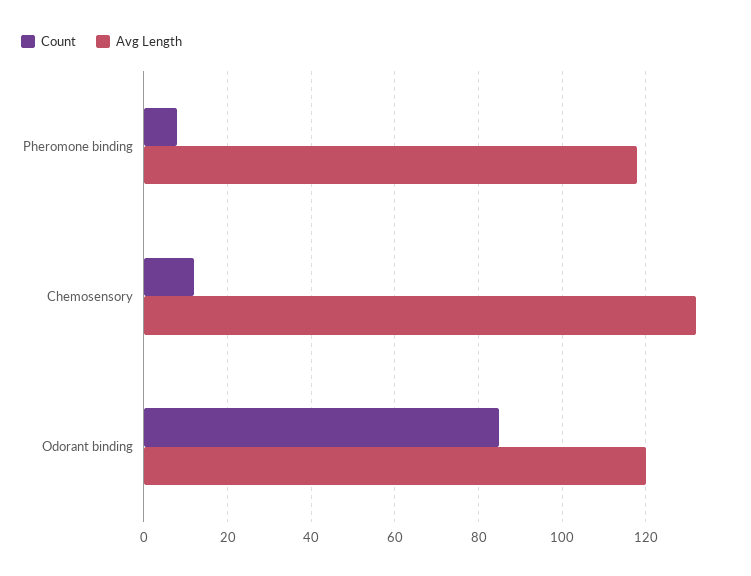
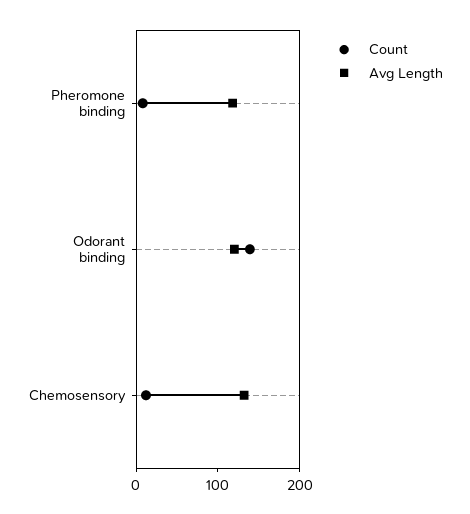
  {
    "Count": {
      "Pheromone binding": 10,
      "Chemosensory": 10,
-     "Odorant binding": 85
+     "Odorant binding": 140
    },
    "Avg Length": {
      "Pheromone binding": 120,
      "Chemosensory": 130,
      "Odorant binding": 120
    }
  }

